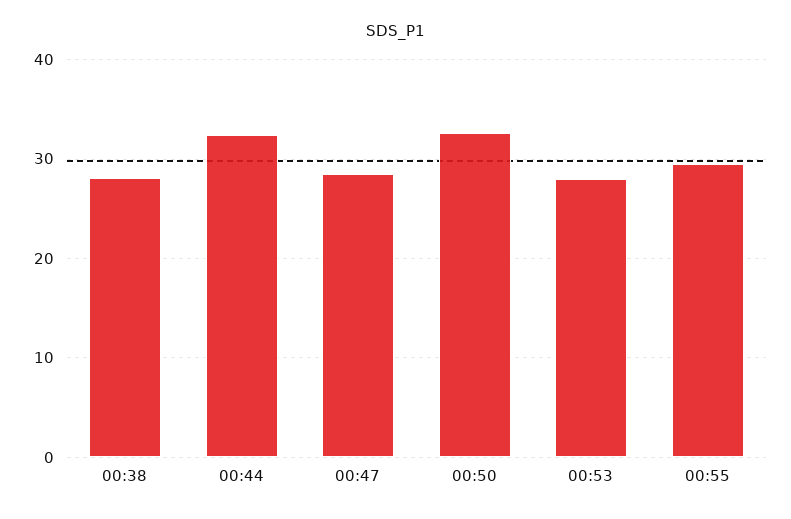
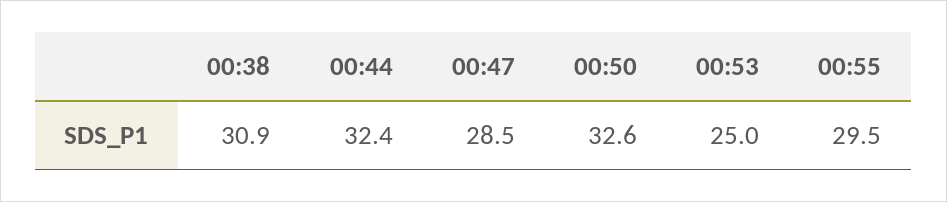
  {
-   "00:38": 28,
+   "00:38": 30.9,
    "00:44": 32.4,
    "00:47": 28.5,
    "00:50": 32.6,
-   "00:53": 28,
+   "00:53": 25,
    "00:55": 29.5
  }

